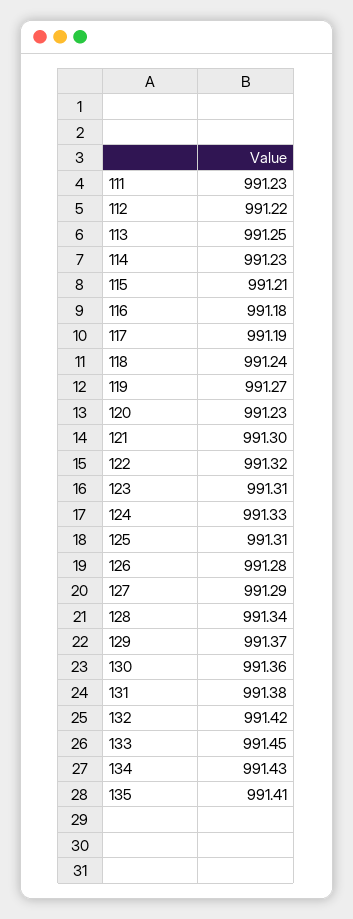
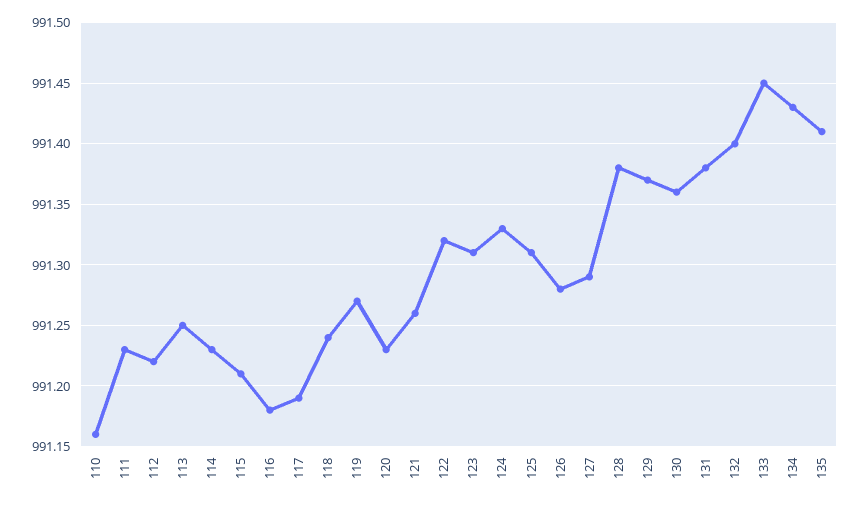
  {
    "111": 991.23,
    "112": 991.22,
    "113": 991.25,
    "114": 991.23,
    "115": 991.21,
    "116": 991.18,
    "117": 991.19,
    "118": 991.24,
    "119": 991.27,
    "120": 991.23,
-   "121": 991.3,
+   "121": 991.26,
    "122": 991.32,
    "123": 991.31,
    "124": 991.33,
    "125": 991.31,
    "126": 991.28,
    "127": 991.29,
-   "128": 991.34,
+   "128": 991.38,
    "129": 991.37,
    "130": 991.36,
    "131": 991.38,
-   "132": 991.42,
+   "132": 991.4,
    "133": 991.45,
    "134": 991.43,
-   "135": 991.41
+   "135": 991.41,
+   "110": 991.16
  }

